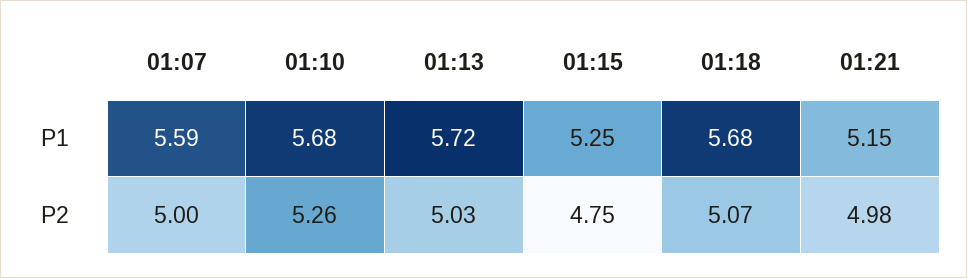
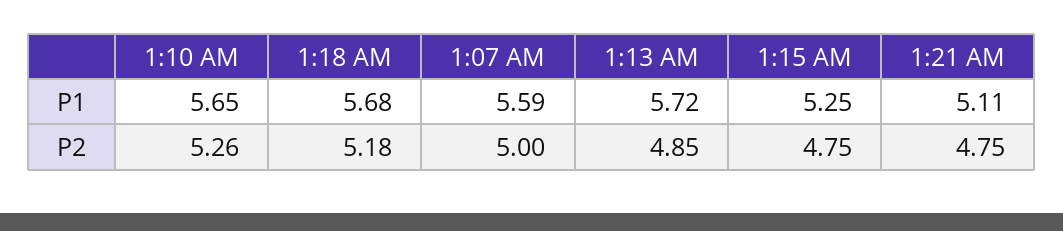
  {
    "01:07": {
      "P1": 5.59,
      "P2": 5
    },
    "01:10": {
-     "P1": 5.68,
+     "P1": 5.65,
      "P2": 5.26
    },
    "01:13": {
      "P1": 5.72,
-     "P2": 5.03
+     "P2": 4.85
    },
    "01:15": {
      "P1": 5.25,
      "P2": 4.75
    },
    "01:18": {
      "P1": 5.68,
-     "P2": 5.07
+     "P2": 5.18
    },
    "01:21": {
-     "P1": 5.15,
+     "P1": 5.11,
-     "P2": 4.98
+     "P2": 4.75
    }
  }

